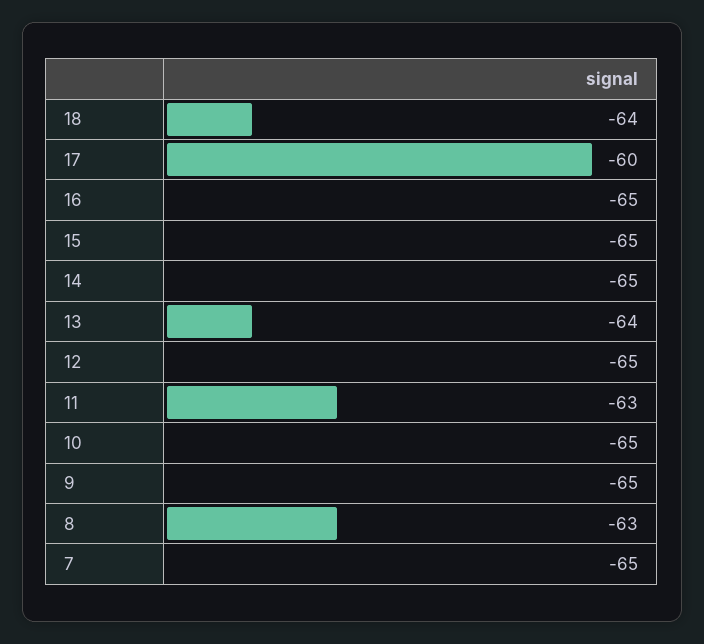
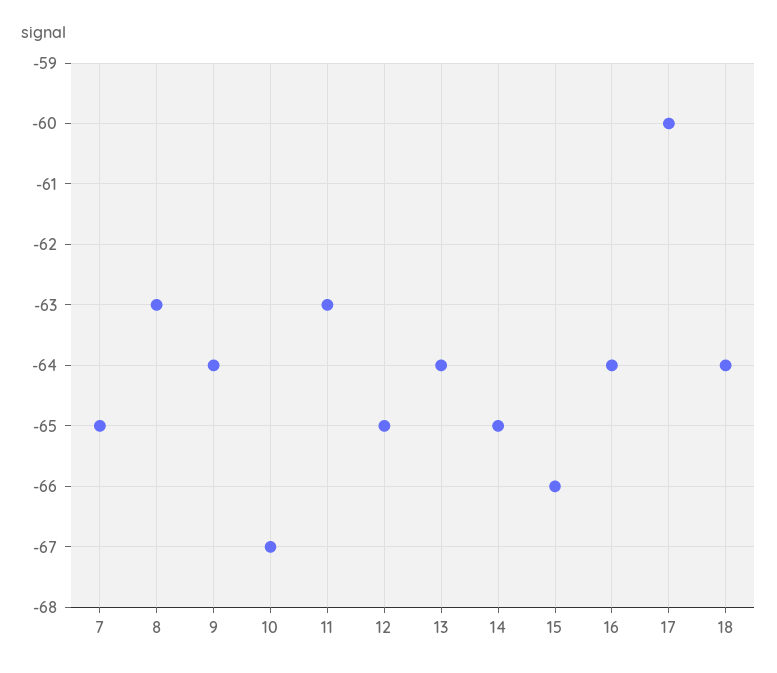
  {
    "18": -64,
    "17": -60,
-   "16": -65,
+   "16": -64,
-   "15": -65,
+   "15": -66,
    "14": -65,
    "13": -64,
    "12": -65,
    "11": -63,
-   "10": -65,
+   "10": -67,
-   "9": -65,
+   "9": -64,
    "8": -63,
    "7": -65
  }

